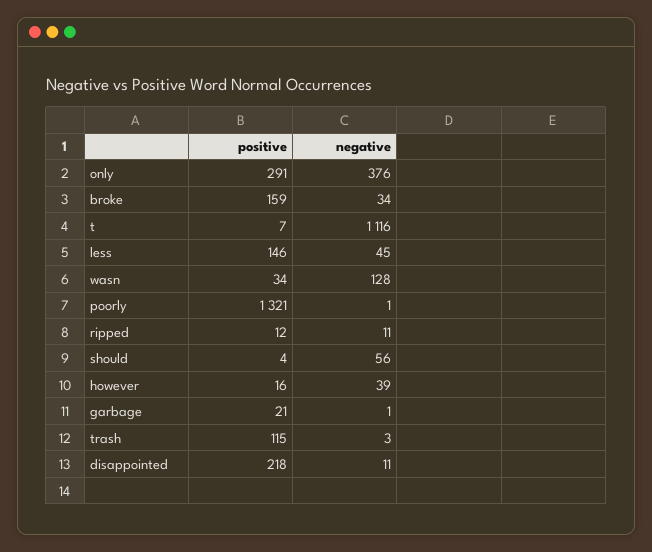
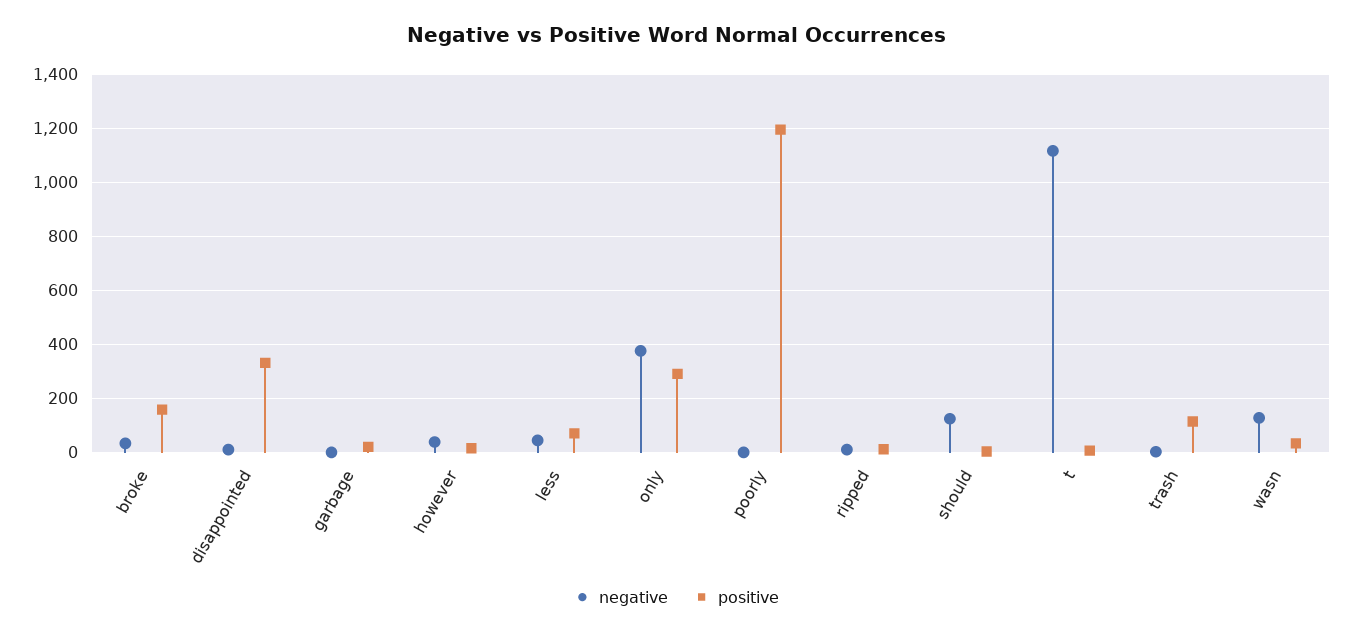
  {
    "positive": {
      "only": 291,
      "broke": 159,
      "t": 7,
-     "less": 146,
+     "less": 75,
      "wasn": 34,
-     "poorly": 1321,
+     "poorly": 1200,
      "ripped": 12,
      "should": 4,
      "however": 16,
      "garbage": 21,
      "trash": 115,
-     "disappointed": 218
+     "disappointed": 325
    },
    "negative": {
      "only": 376,
      "broke": 34,
      "t": 1116,
      "less": 45,
      "wasn": 128,
      "poorly": 1,
      "ripped": 11,
-     "should": 56,
+     "should": 125,
      "however": 39,
      "garbage": 1,
      "trash": 3,
      "disappointed": 11
    }
  }

